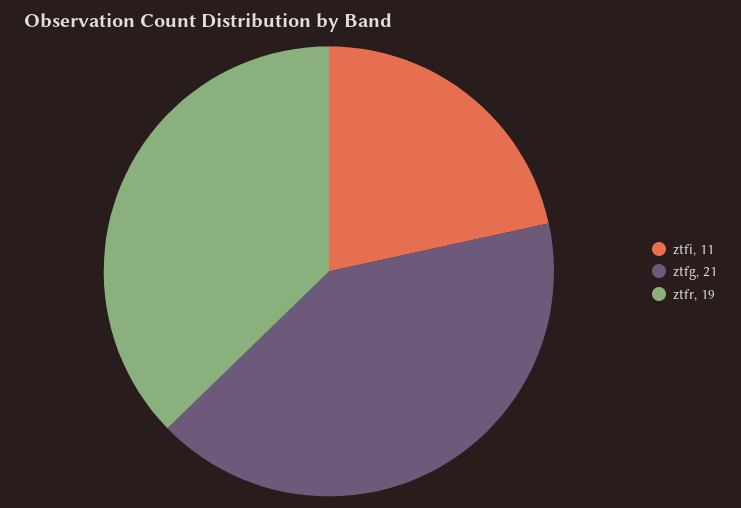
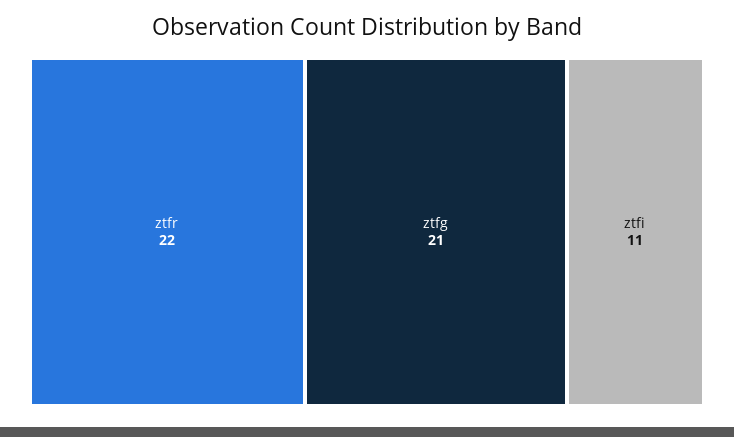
  {
    "ztfi": 11,
    "ztfg": 21,
-   "ztfr": 19
+   "ztfr": 22
  }

